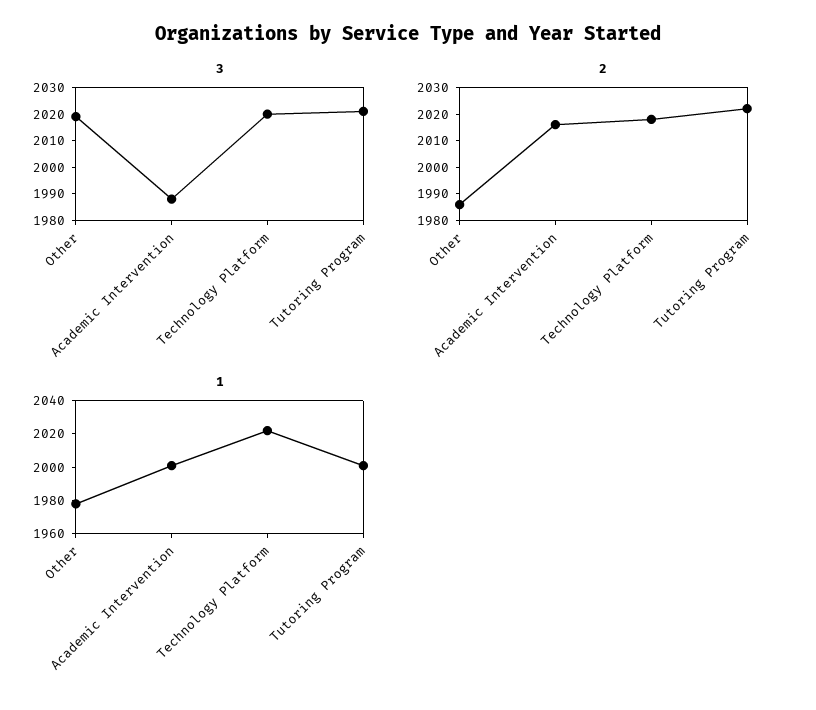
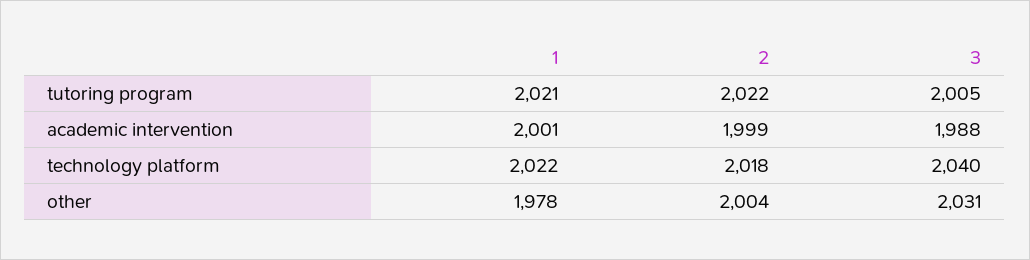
  {
    "3": {
-     "Other": 2020,
+     "Other": 2031,
      "Academic Intervention": 1988,
-     "Technology Platform": 2020,
+     "Technology Platform": 2040,
-     "Tutoring Program": 2020
+     "Tutoring Program": 2005
    },
    "2": {
-     "Other": 1985,
+     "Other": 2004,
-     "Academic Intervention": 2015,
+     "Academic Intervention": 1999,
      "Technology Platform": 2018,
      "Tutoring Program": 2022
    },
    "1": {
      "Other": 1978,
      "Academic Intervention": 2001,
      "Technology Platform": 2022,
-     "Tutoring Program": 2000
+     "Tutoring Program": 2021
    }
  }

